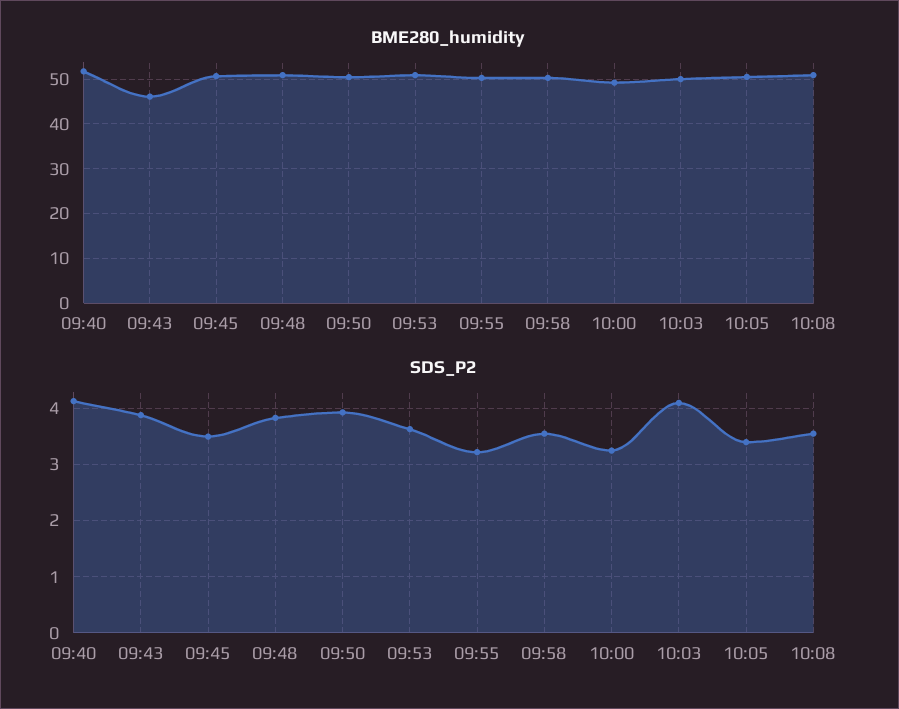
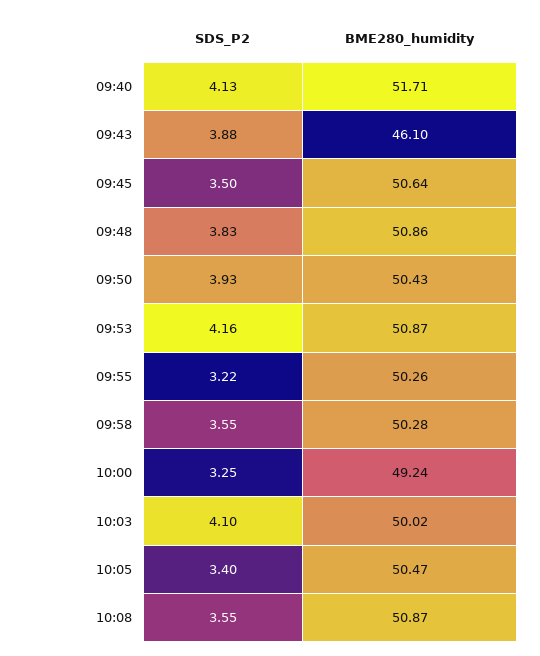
  {
    "BME280_humidity": {
      "09:40": 51.71,
      "09:43": 46.1,
      "09:45": 50.64,
      "09:48": 50.86,
      "09:50": 50.43,
      "09:53": 50.87,
      "09:55": 50.26,
      "09:58": 50.28,
      "10:00": 49.24,
      "10:03": 50.02,
      "10:05": 50.47,
      "10:08": 50.87
    },
    "SDS_P2": {
      "09:40": 4.13,
      "09:43": 3.88,
      "09:45": 3.5,
      "09:48": 3.83,
      "09:50": 3.93,
-     "09:53": 3.6,
+     "09:53": 4.16,
      "09:55": 3.22,
      "09:58": 3.55,
      "10:00": 3.25,
      "10:03": 4.1,
      "10:05": 3.4,
      "10:08": 3.55
    }
  }

